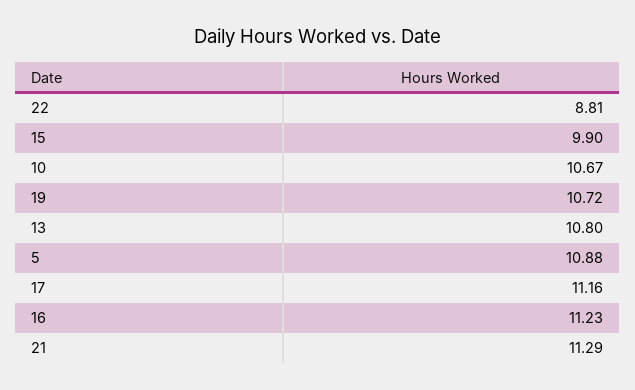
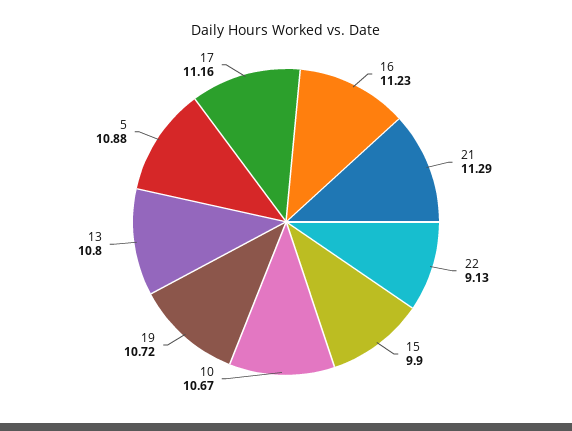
  {
-   "22": 8.81,
+   "22": 9.13,
    "15": 9.9,
    "10": 10.67,
    "19": 10.72,
    "13": 10.8,
    "5": 10.88,
    "17": 11.16,
    "16": 11.23,
    "21": 11.29
  }

